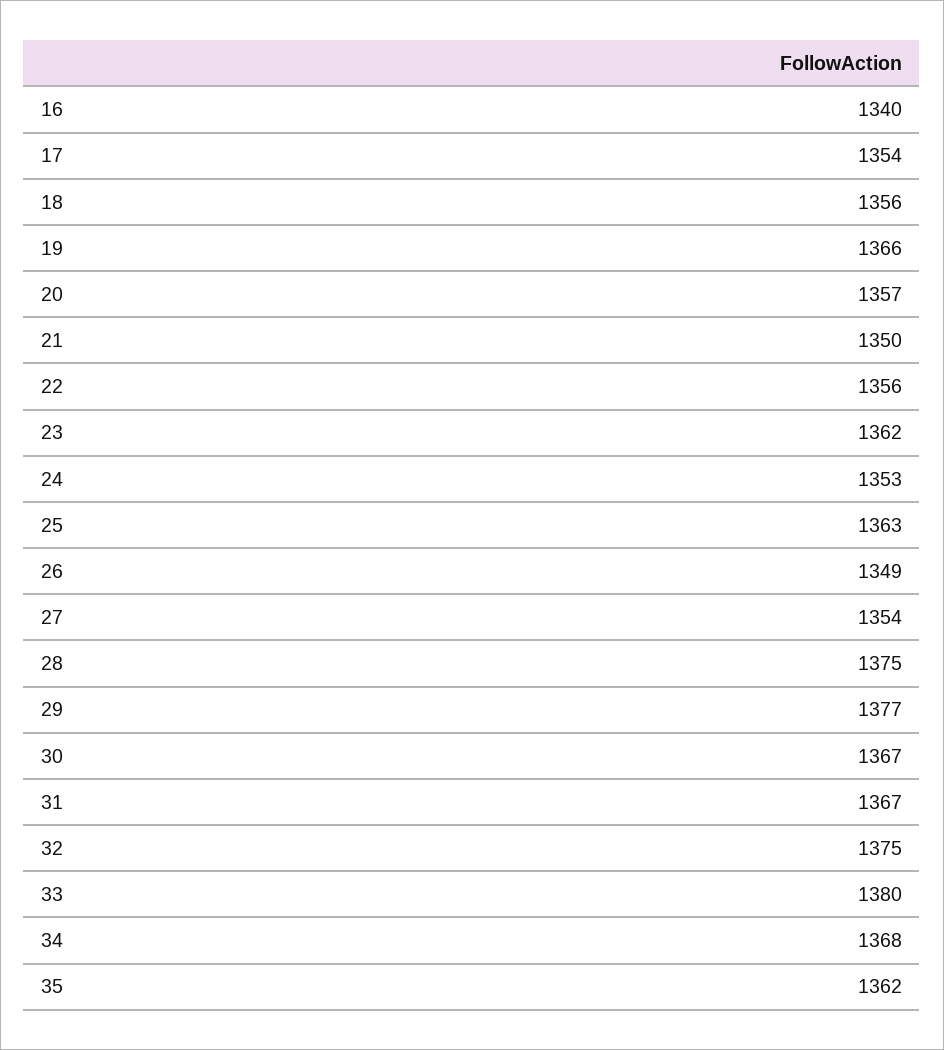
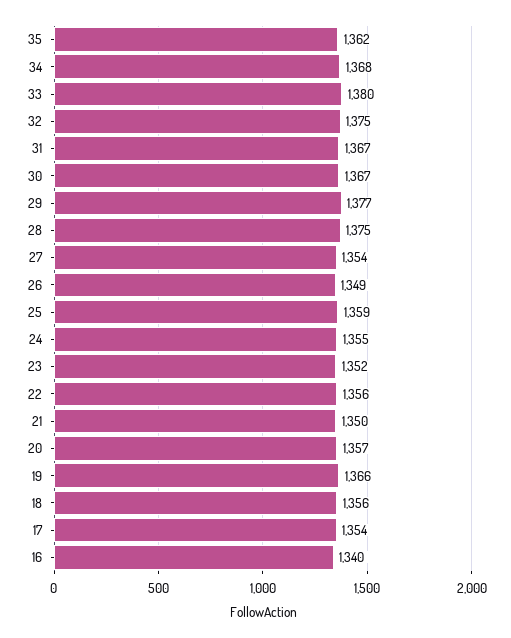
  {
    "16": 1340,
    "17": 1354,
    "18": 1356,
    "19": 1366,
    "20": 1357,
    "21": 1350,
    "22": 1356,
-   "23": 1362,
+   "23": 1352,
-   "24": 1353,
+   "24": 1355,
-   "25": 1363,
+   "25": 1359,
    "26": 1349,
    "27": 1354,
    "28": 1375,
    "29": 1377,
    "30": 1367,
    "31": 1367,
    "32": 1375,
    "33": 1380,
    "34": 1368,
    "35": 1362
  }

